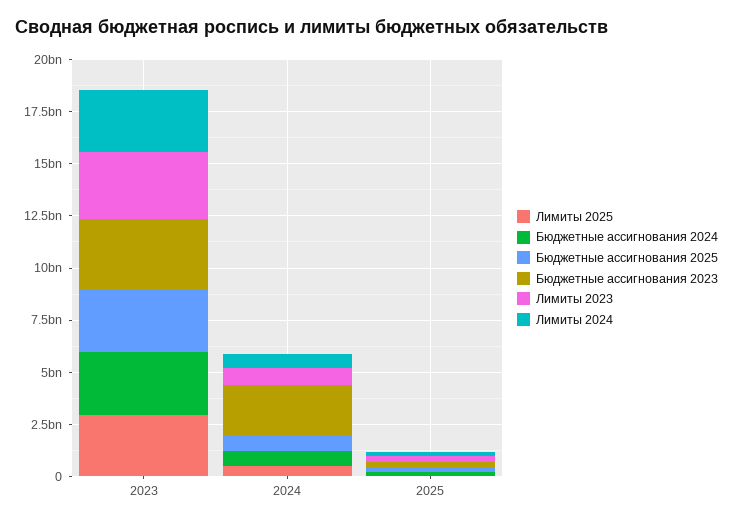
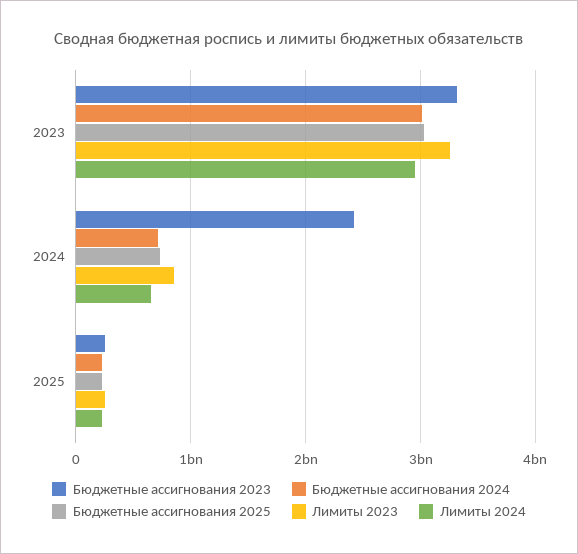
  {
-   "Лимиты 2025": {
-     "2023": 3000000000,
-     "2024": 500000000,
-     "2025": 0
-   },
    "Бюджетные ассигнования 2024": {
      "2023": 3000000000,
      "2024": 700000000,
      "2025": 200000000
    },
    "Бюджетные ассигнования 2025": {
      "2023": 3000000000,
      "2024": 700000000,
      "2025": 200000000
    },
    "Бюджетные ассигнования 2023": {
      "2023": 3300000000,
      "2024": 2400000000,
      "2025": 300000000
    },
    "Лимиты 2023": {
      "2023": 3300000000,
      "2024": 900000000,
      "2025": 300000000
    },
    "Лимиты 2024": {
      "2023": 3000000000,
      "2024": 700000000,
      "2025": 200000000
    }
  }

